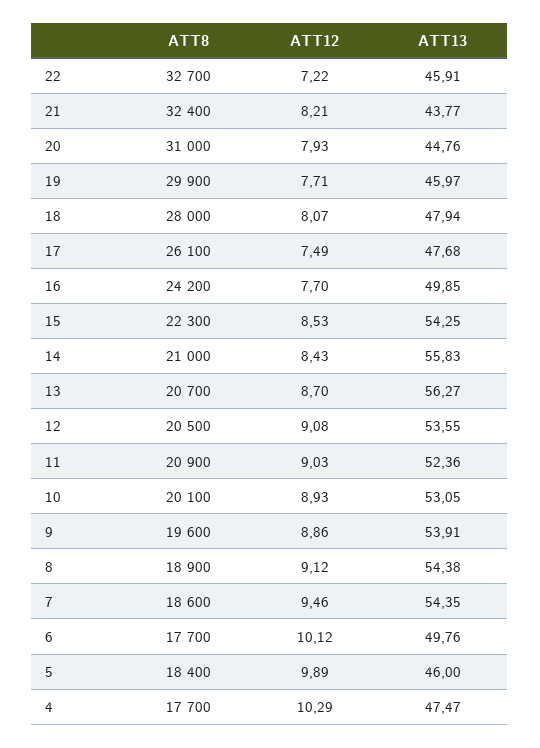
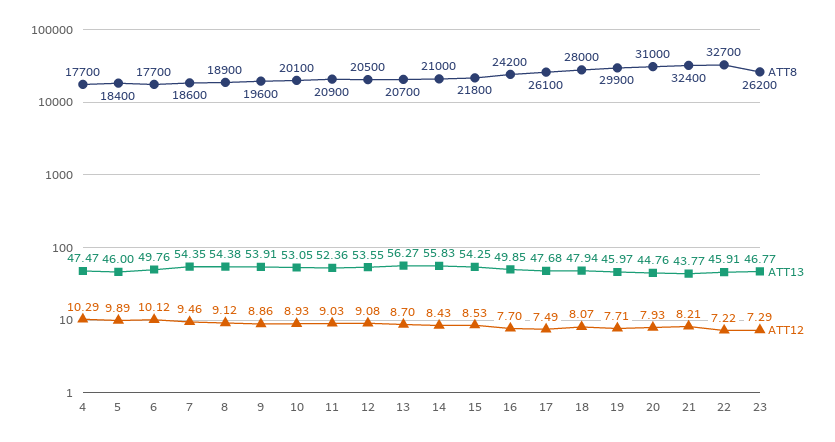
  {
    "ATT8": {
      "22": 32700,
      "21": 32400,
      "20": 31000,
      "19": 29900,
      "18": 28000,
      "17": 26100,
      "16": 24200,
-     "15": 22300,
+     "15": 21800,
      "14": 21000,
      "13": 20700,
      "12": 20500,
      "11": 20900,
      "10": 20100,
      "9": 19600,
      "8": 18900,
      "7": 18600,
      "6": 17700,
      "5": 18400,
-     "4": 17700
+     "4": 17700,
+     "23": 26200
    },
    "ATT12": {
      "22": 7.22,
      "21": 8.21,
      "20": 7.93,
      "19": 7.71,
      "18": 8.07,
      "17": 7.49,
      "16": 7.7,
      "15": 8.53,
      "14": 8.43,
      "13": 8.7,
      "12": 9.08,
      "11": 9.03,
      "10": 8.93,
      "9": 8.86,
      "8": 9.12,
      "7": 9.46,
      "6": 10.12,
      "5": 9.89,
-     "4": 10.29
+     "4": 10.29,
+     "23": 7.29
    },
    "ATT13": {
      "22": 45.91,
      "21": 43.77,
      "20": 44.76,
      "19": 45.97,
      "18": 47.94,
      "17": 47.68,
      "16": 49.85,
      "15": 54.25,
      "14": 55.83,
      "13": 56.27,
      "12": 53.55,
      "11": 52.36,
      "10": 53.05,
      "9": 53.91,
      "8": 54.38,
      "7": 54.35,
      "6": 49.76,
      "5": 46,
-     "4": 47.47
+     "4": 47.47,
+     "23": 46.77
    }
  }

